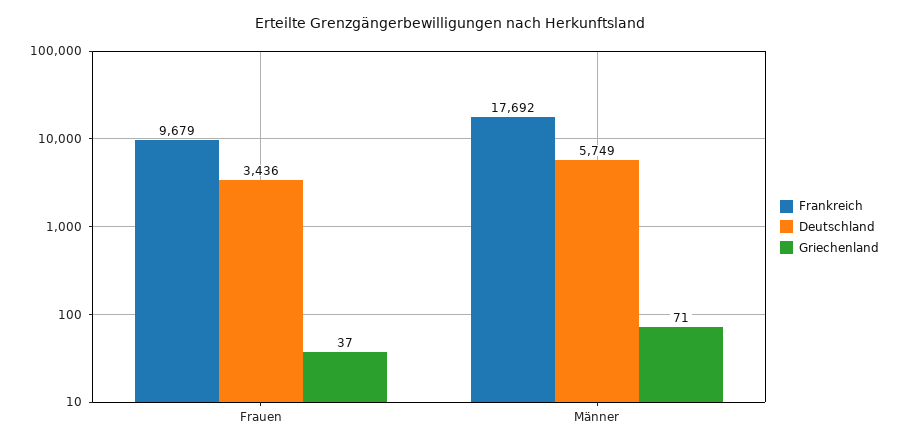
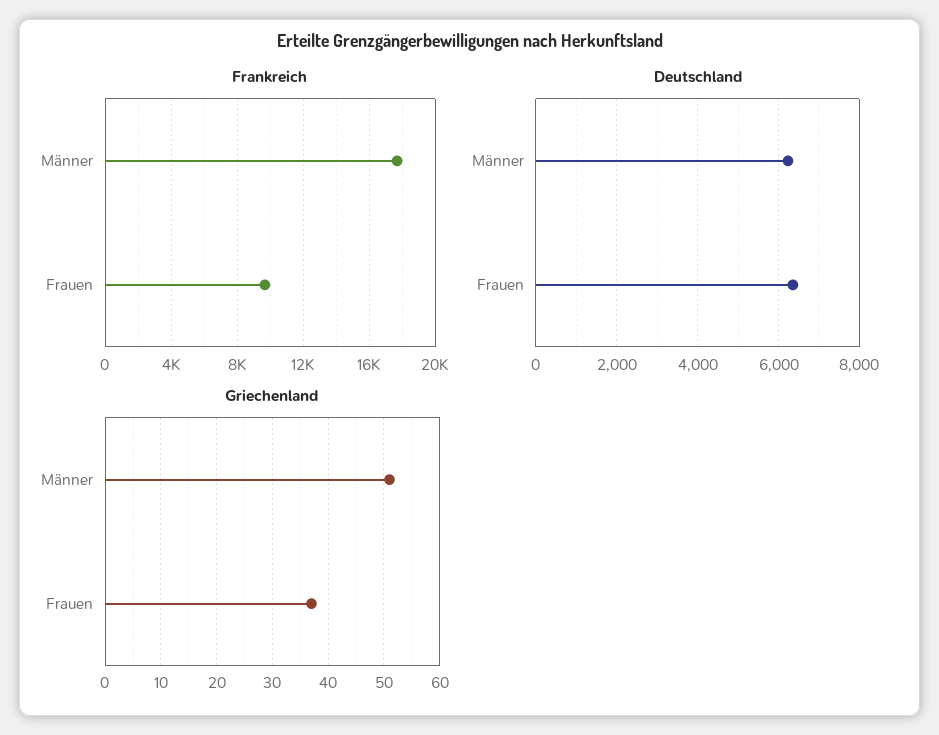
  {
    "Frankreich": {
      "Frauen": 9679,
      "Männer": 17692
    },
    "Deutschland": {
-     "Frauen": 3436,
+     "Frauen": 6400,
-     "Männer": 5749
+     "Männer": 6200
    },
    "Griechenland": {
      "Frauen": 37,
-     "Männer": 71
+     "Männer": 50
    }
  }

